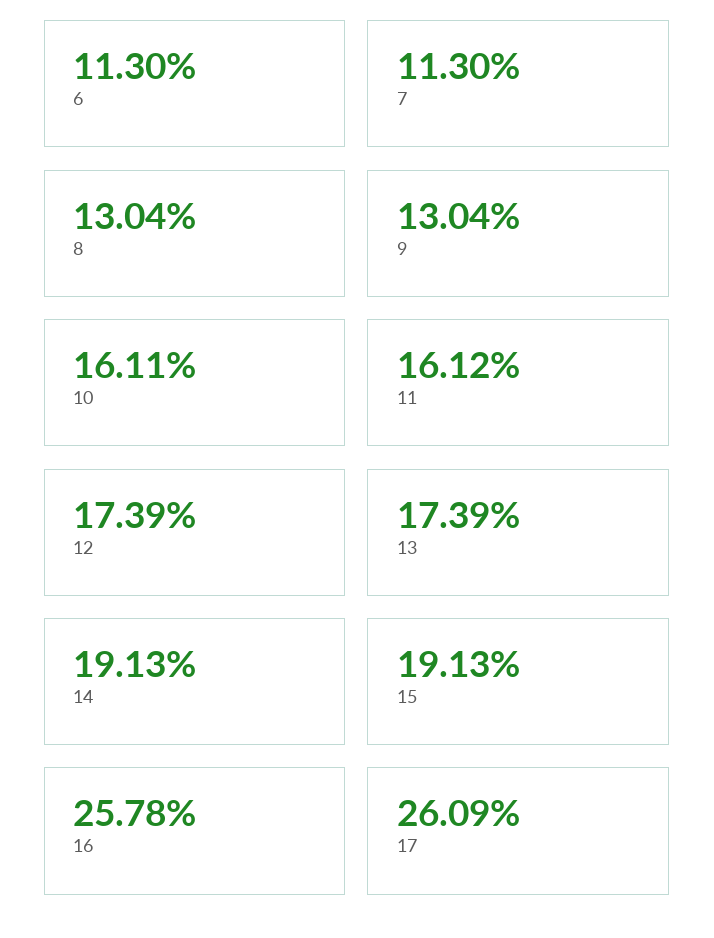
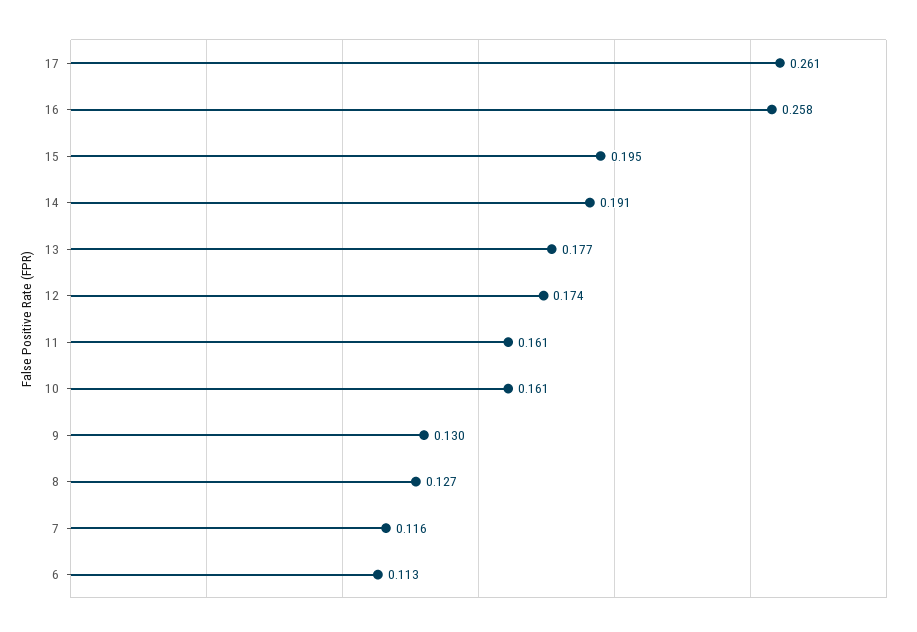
  {
    "6": 0.113,
-   "7": 0.113,
+   "7": 0.116,
-   "8": 0.1304,
+   "8": 0.127,
    "9": 0.1304,
    "10": 0.1611,
    "11": 0.1612,
    "12": 0.1739,
-   "13": 0.1739,
+   "13": 0.177,
    "14": 0.1913,
-   "15": 0.1913,
+   "15": 0.195,
    "16": 0.2578,
    "17": 0.2609
  }

